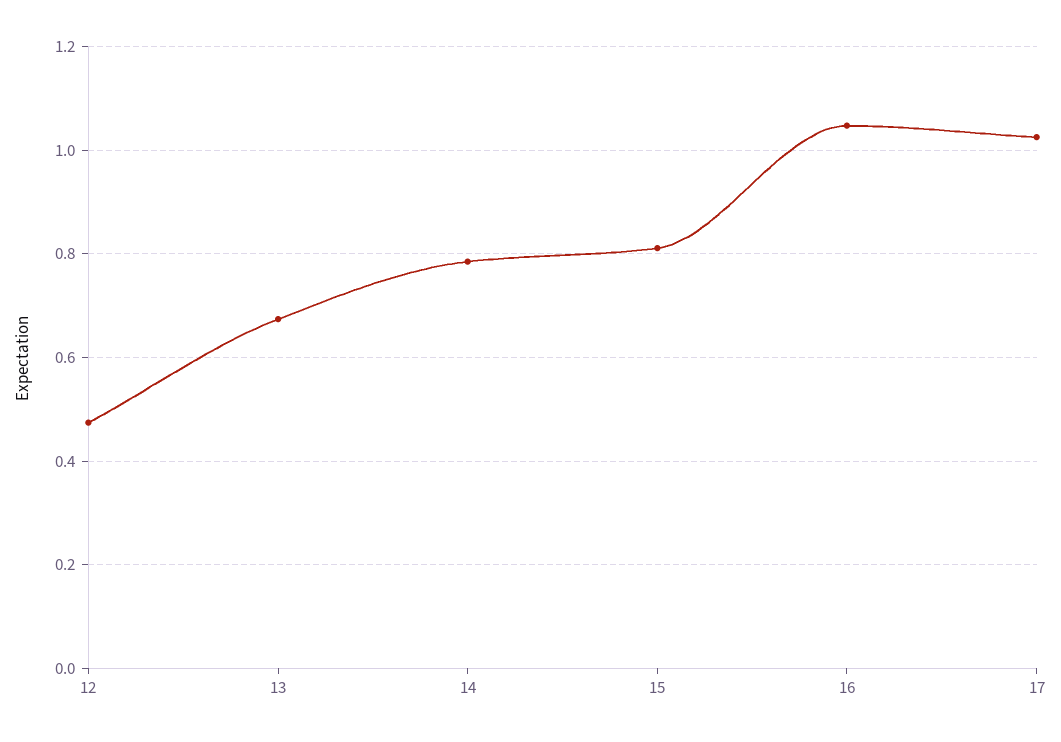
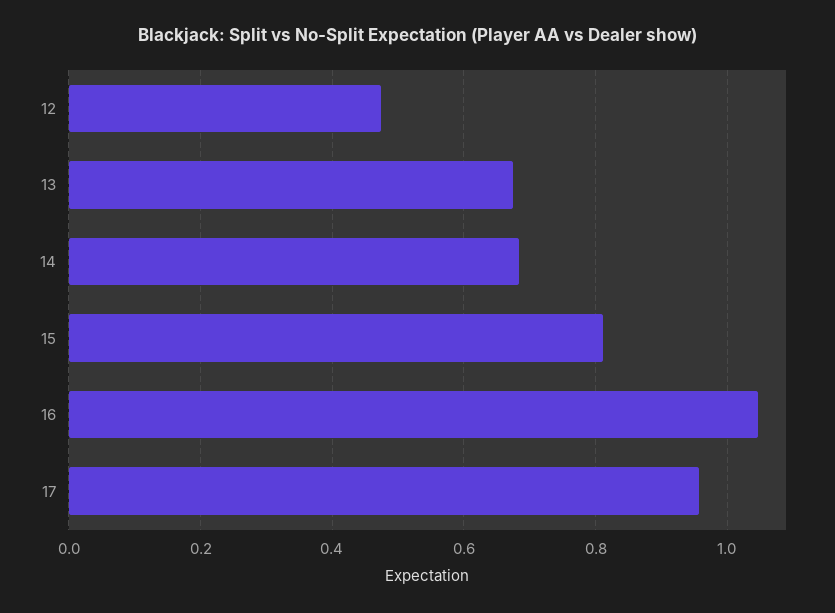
  {
    "12": 0.48,
    "13": 0.68,
-   "14": 0.78,
+   "14": 0.68,
    "15": 0.82,
    "16": 1.04,
-   "17": 1.02
+   "17": 0.96
  }

